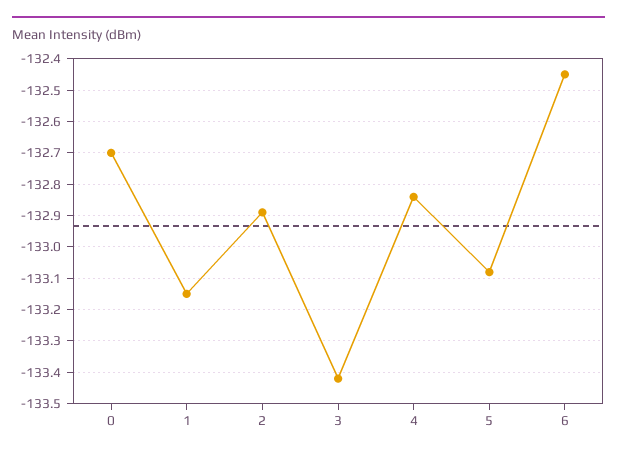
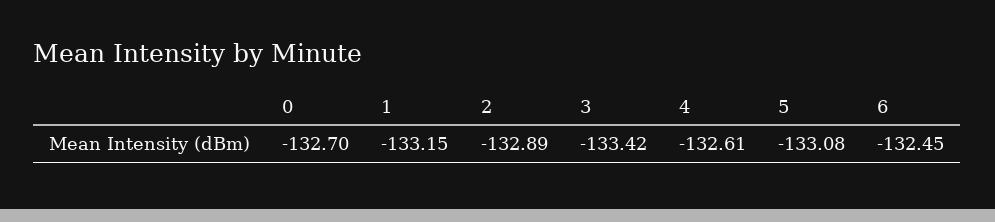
  {
    "0": -132.7,
    "1": -133.15,
    "2": -132.89,
    "3": -133.42,
-   "4": -132.85,
+   "4": -132.61,
    "5": -133.08,
    "6": -132.45
  }

